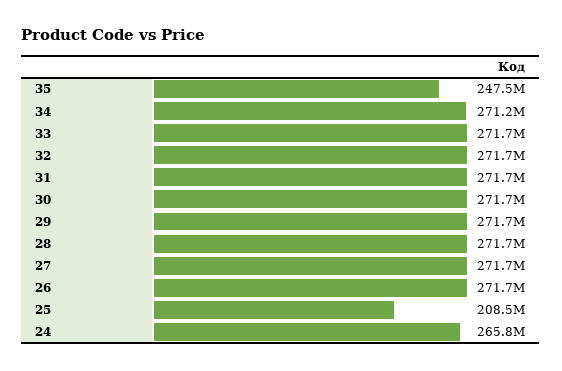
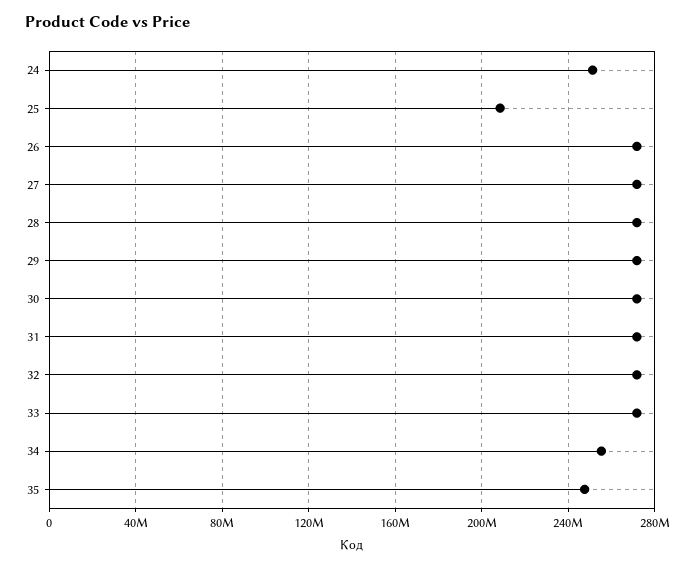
  {
    "35": 247500000,
-   "34": 271200000,
+   "34": 255000000,
    "33": 271700000,
    "32": 271700000,
    "31": 271700000,
    "30": 271700000,
    "29": 271700000,
    "28": 271700000,
    "27": 271700000,
    "26": 271700000,
    "25": 208500000,
-   "24": 265800000
+   "24": 250000000
  }

